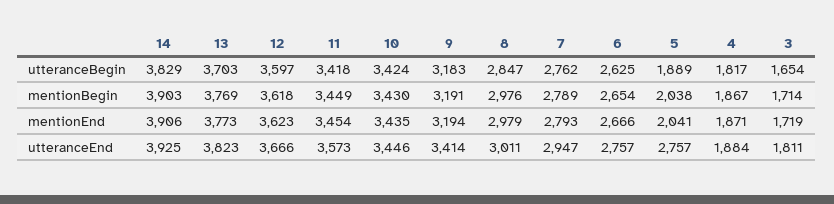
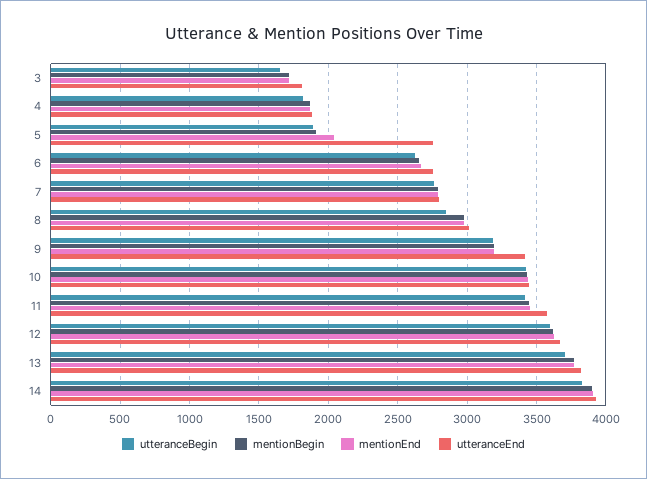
  {
    "utteranceBegin": {
      "14": 3829,
      "13": 3703,
      "12": 3597,
      "11": 3418,
      "10": 3424,
      "9": 3183,
      "8": 2847,
      "7": 2762,
      "6": 2625,
      "5": 1889,
      "4": 1817,
      "3": 1654
    },
    "mentionBegin": {
      "14": 3903,
      "13": 3769,
      "12": 3618,
      "11": 3449,
      "10": 3430,
      "9": 3191,
      "8": 2976,
      "7": 2789,
      "6": 2654,
-     "5": 2038,
+     "5": 1900,
      "4": 1867,
      "3": 1714
    },
    "mentionEnd": {
      "14": 3906,
      "13": 3773,
      "12": 3623,
      "11": 3454,
      "10": 3435,
      "9": 3194,
      "8": 2979,
      "7": 2793,
      "6": 2666,
      "5": 2041,
      "4": 1871,
      "3": 1719
    },
    "utteranceEnd": {
      "14": 3925,
      "13": 3823,
      "12": 3666,
      "11": 3573,
      "10": 3446,
      "9": 3414,
      "8": 3011,
-     "7": 2947,
+     "7": 2800,
      "6": 2757,
      "5": 2757,
      "4": 1884,
      "3": 1811
    }
  }

